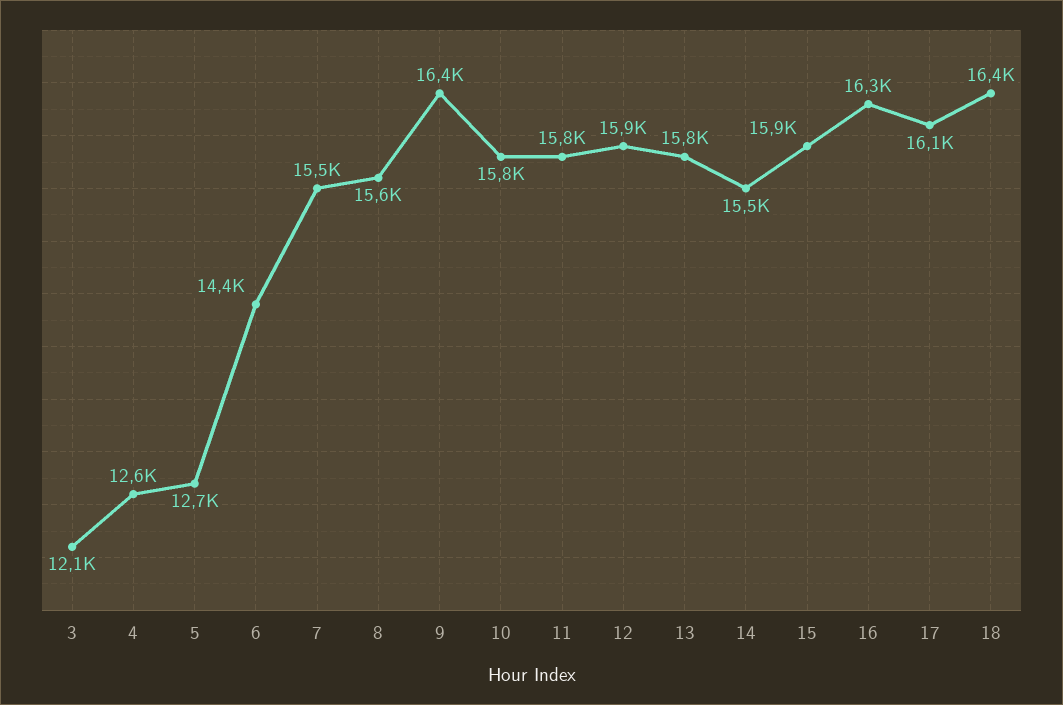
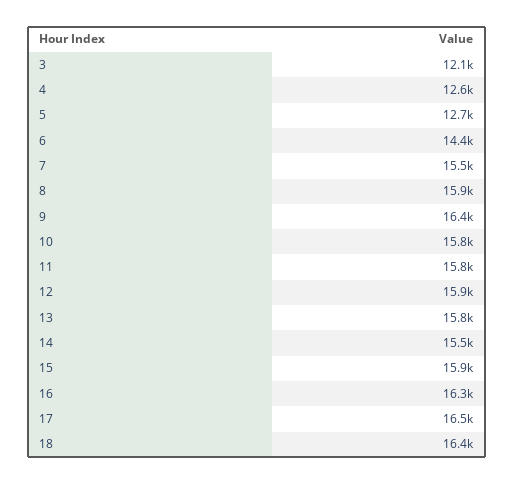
  {
    "3": 12100,
    "4": 12600,
    "5": 12700,
    "6": 14400,
    "7": 15500,
-   "8": 15600,
+   "8": 15900,
    "9": 16400,
    "10": 15800,
    "11": 15800,
    "12": 15900,
    "13": 15800,
    "14": 15500,
    "15": 15900,
    "16": 16300,
-   "17": 16100,
+   "17": 16500,
    "18": 16400
  }

